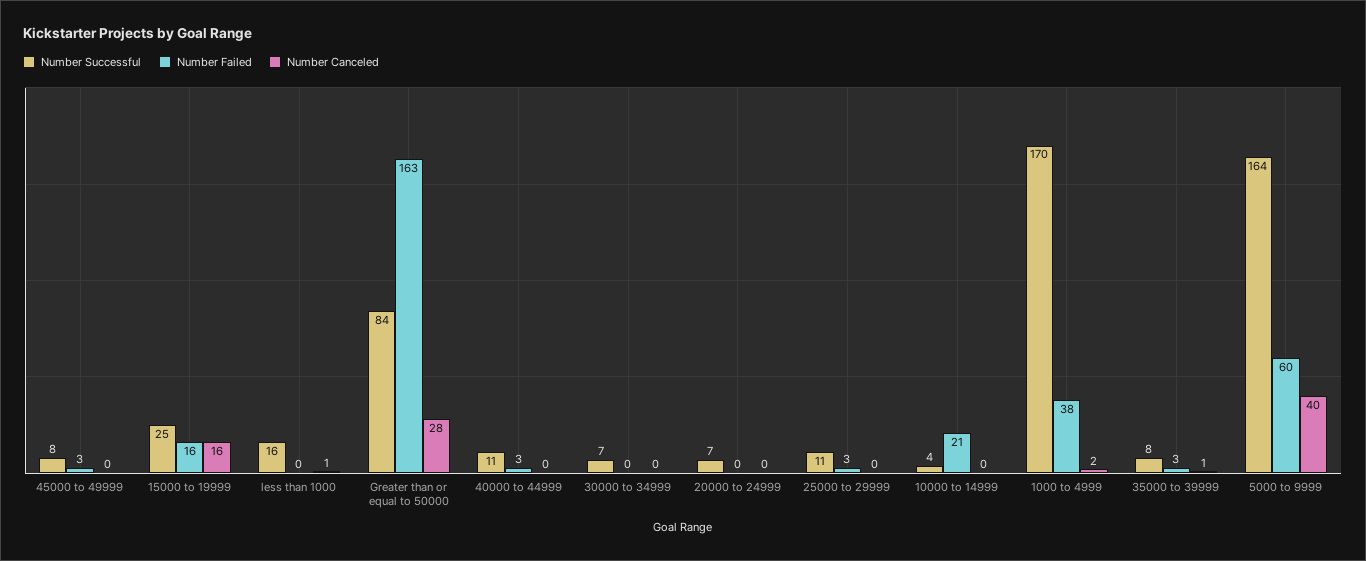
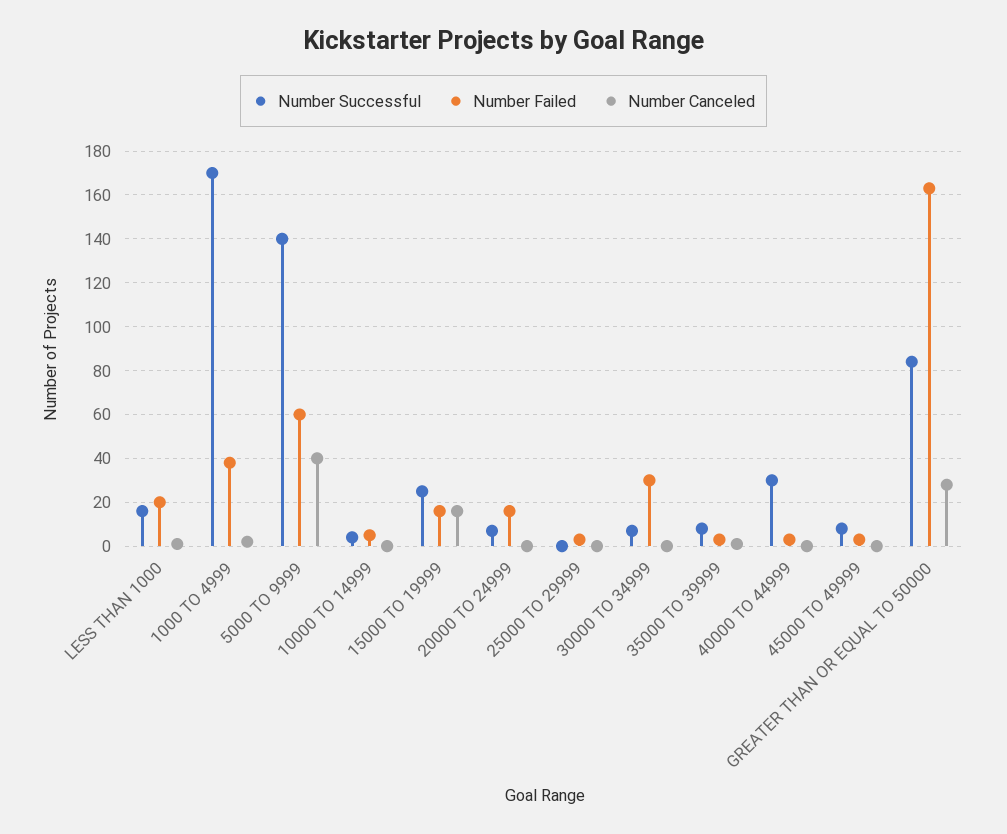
  {
    "Number Successful": {
      "45000 to 49999": 8,
      "15000 to 19999": 25,
      "less than 1000": 16,
      "Greater than or equal to 50000": 84,
-     "40000 to 44999": 11,
+     "40000 to 44999": 30,
      "30000 to 34999": 7,
      "20000 to 24999": 7,
-     "25000 to 29999": 11,
+     "25000 to 29999": 0,
      "10000 to 14999": 4,
      "1000 to 4999": 170,
      "35000 to 39999": 8,
-     "5000 to 9999": 164
+     "5000 to 9999": 140
    },
    "Number Failed": {
      "45000 to 49999": 3,
      "15000 to 19999": 16,
-     "less than 1000": 0,
+     "less than 1000": 20,
      "Greater than or equal to 50000": 163,
      "40000 to 44999": 3,
-     "30000 to 34999": 0,
+     "30000 to 34999": 30,
-     "20000 to 24999": 0,
+     "20000 to 24999": 15,
      "25000 to 29999": 3,
-     "10000 to 14999": 21,
+     "10000 to 14999": 5,
      "1000 to 4999": 38,
      "35000 to 39999": 3,
      "5000 to 9999": 60
    },
    "Number Canceled": {
      "45000 to 49999": 0,
      "15000 to 19999": 16,
      "less than 1000": 1,
      "Greater than or equal to 50000": 28,
      "40000 to 44999": 0,
      "30000 to 34999": 0,
      "20000 to 24999": 0,
      "25000 to 29999": 0,
      "10000 to 14999": 0,
      "1000 to 4999": 2,
      "35000 to 39999": 1,
      "5000 to 9999": 40
    }
  }

